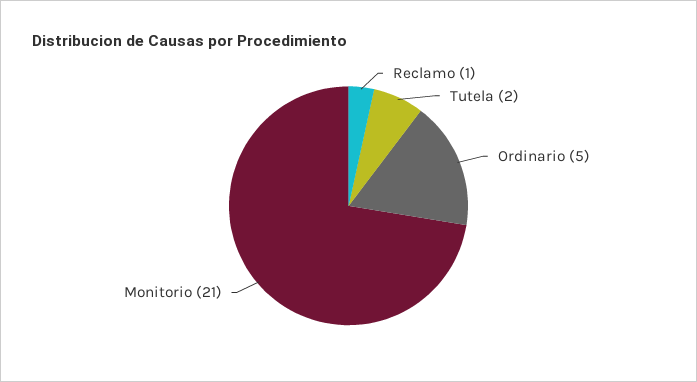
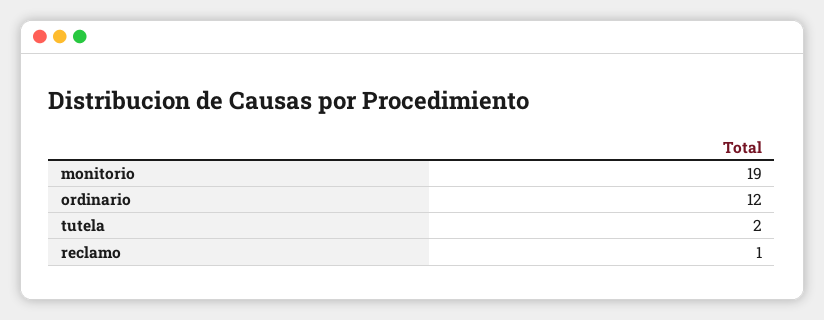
  {
    "Reclamo": 1,
    "Tutela": 2,
-   "Ordinario": 5,
+   "Ordinario": 12,
-   "Monitorio": 21
+   "Monitorio": 19
  }

